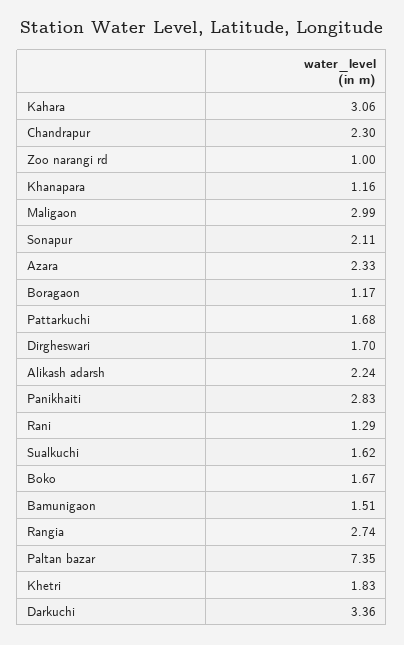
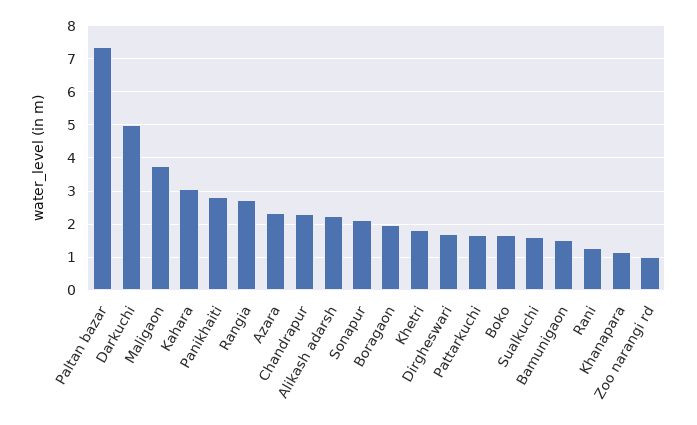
  {
    "Kahara": 3.06,
    "Chandrapur": 2.3,
    "Zoo narangi rd": 1,
    "Khanapara": 1.16,
-   "Maligaon": 2.99,
+   "Maligaon": 3.8,
    "Sonapur": 2.11,
    "Azara": 2.33,
-   "Boragaon": 1.17,
+   "Boragaon": 2,
    "Pattarkuchi": 1.68,
    "Dirgheswari": 1.7,
    "Alikash adarsh": 2.24,
    "Panikhaiti": 2.83,
    "Rani": 1.29,
    "Sualkuchi": 1.62,
    "Boko": 1.67,
    "Bamunigaon": 1.51,
    "Rangia": 2.74,
    "Paltan bazar": 7.35,
    "Khetri": 1.83,
-   "Darkuchi": 3.36
+   "Darkuchi": 5
  }

